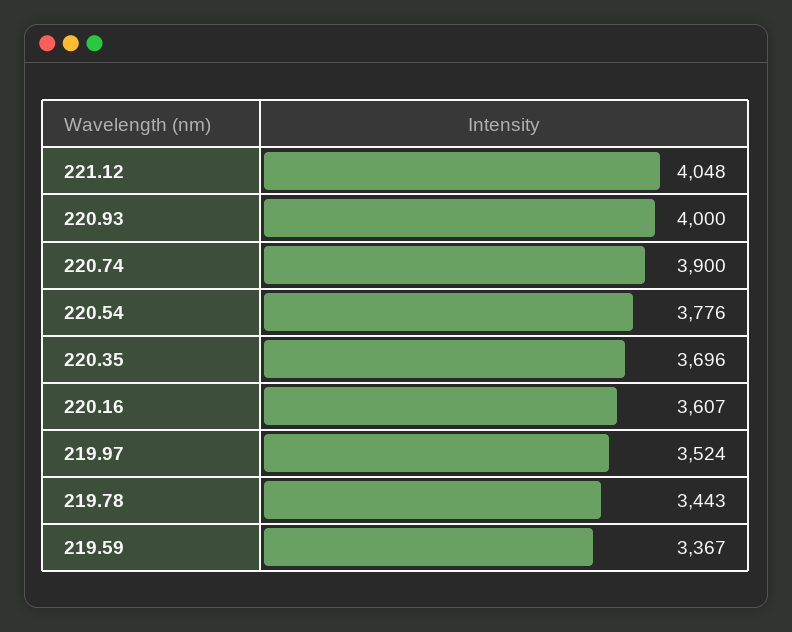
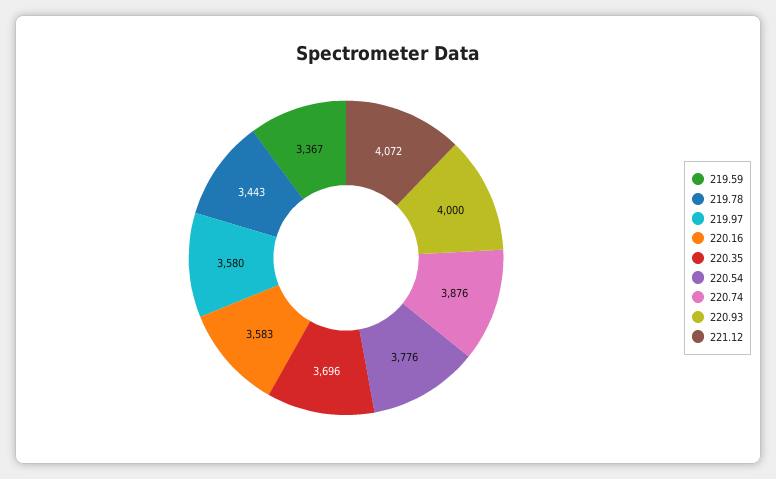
  {
-   "221.12": 4048,
+   "221.12": 4072,
    "220.93": 4000,
-   "220.74": 3900,
+   "220.74": 3876,
    "220.54": 3776,
    "220.35": 3696,
-   "220.16": 3607,
+   "220.16": 3583,
-   "219.97": 3524,
+   "219.97": 3580,
    "219.78": 3443,
    "219.59": 3367
  }

